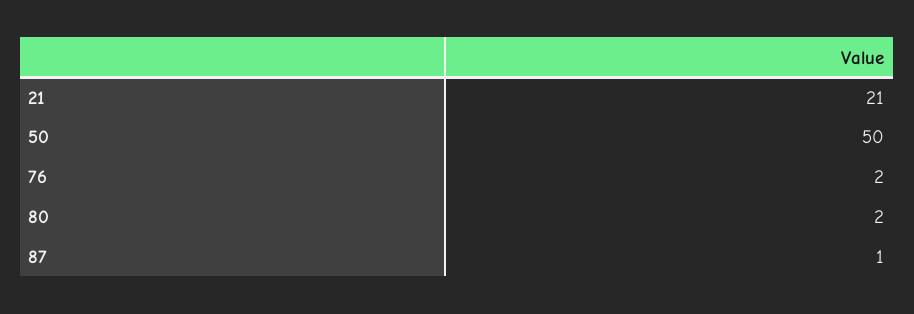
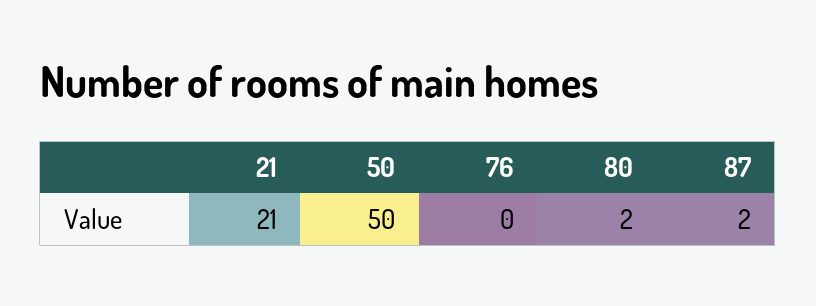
  {
    "21": 21,
    "50": 50,
-   "76": 2,
+   "76": 0,
    "80": 2,
-   "87": 1
+   "87": 2
  }

